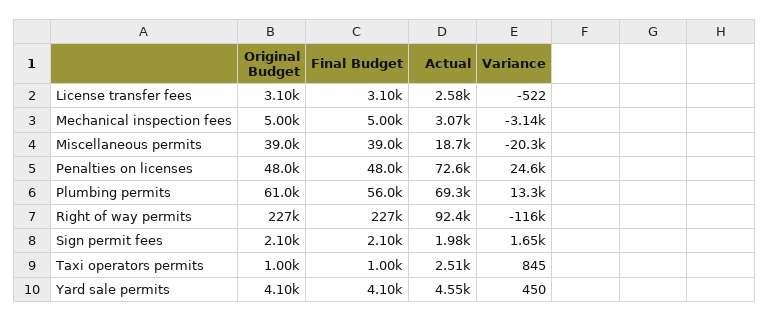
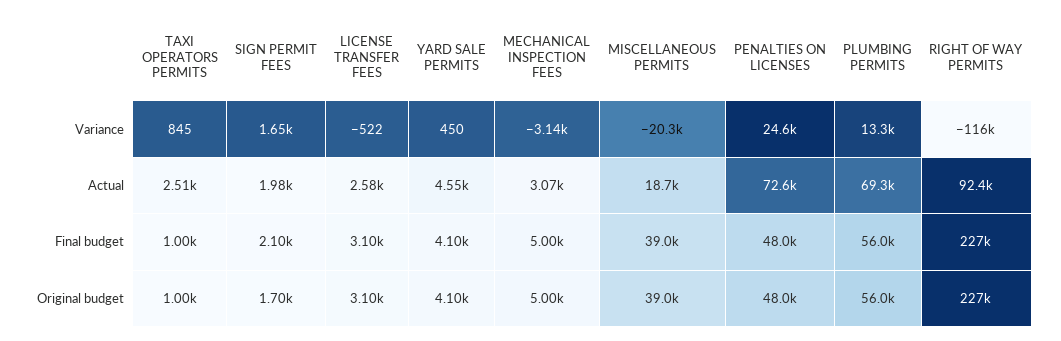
  {
    "Original Budget": {
      "License transfer fees": 3100,
      "Mechanical inspection fees": 5000,
      "Miscellaneous permits": 39000,
      "Penalties on licenses": 48000,
-     "Plumbing permits": 61000,
+     "Plumbing permits": 56000,
      "Right of way permits": 227000,
-     "Sign permit fees": 2100,
+     "Sign permit fees": 1700,
      "Taxi operators permits": 1000,
      "Yard sale permits": 4100
    },
    "Final Budget": {
      "License transfer fees": 3100,
      "Mechanical inspection fees": 5000,
      "Miscellaneous permits": 39000,
      "Penalties on licenses": 48000,
      "Plumbing permits": 56000,
      "Right of way permits": 227000,
      "Sign permit fees": 2100,
      "Taxi operators permits": 1000,
      "Yard sale permits": 4100
    },
    "Actual": {
      "License transfer fees": 2580,
      "Mechanical inspection fees": 3070,
      "Miscellaneous permits": 18700,
      "Penalties on licenses": 72600,
      "Plumbing permits": 69300,
      "Right of way permits": 92400,
      "Sign permit fees": 1980,
      "Taxi operators permits": 2510,
      "Yard sale permits": 4550
    },
    "Variance": {
      "License transfer fees": -522,
      "Mechanical inspection fees": -3140,
      "Miscellaneous permits": -20300,
      "Penalties on licenses": 24600,
      "Plumbing permits": 13300,
      "Right of way permits": -116000,
      "Sign permit fees": 1650,
      "Taxi operators permits": 845,
      "Yard sale permits": 450
    }
  }

